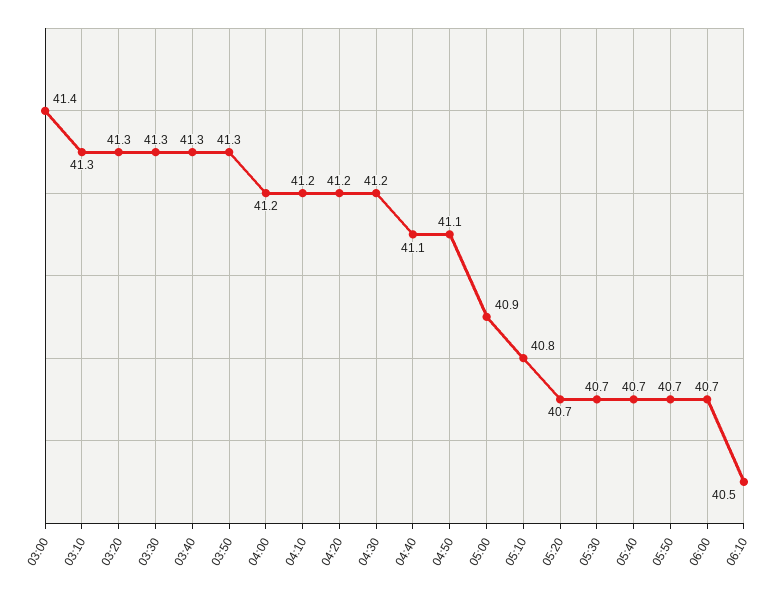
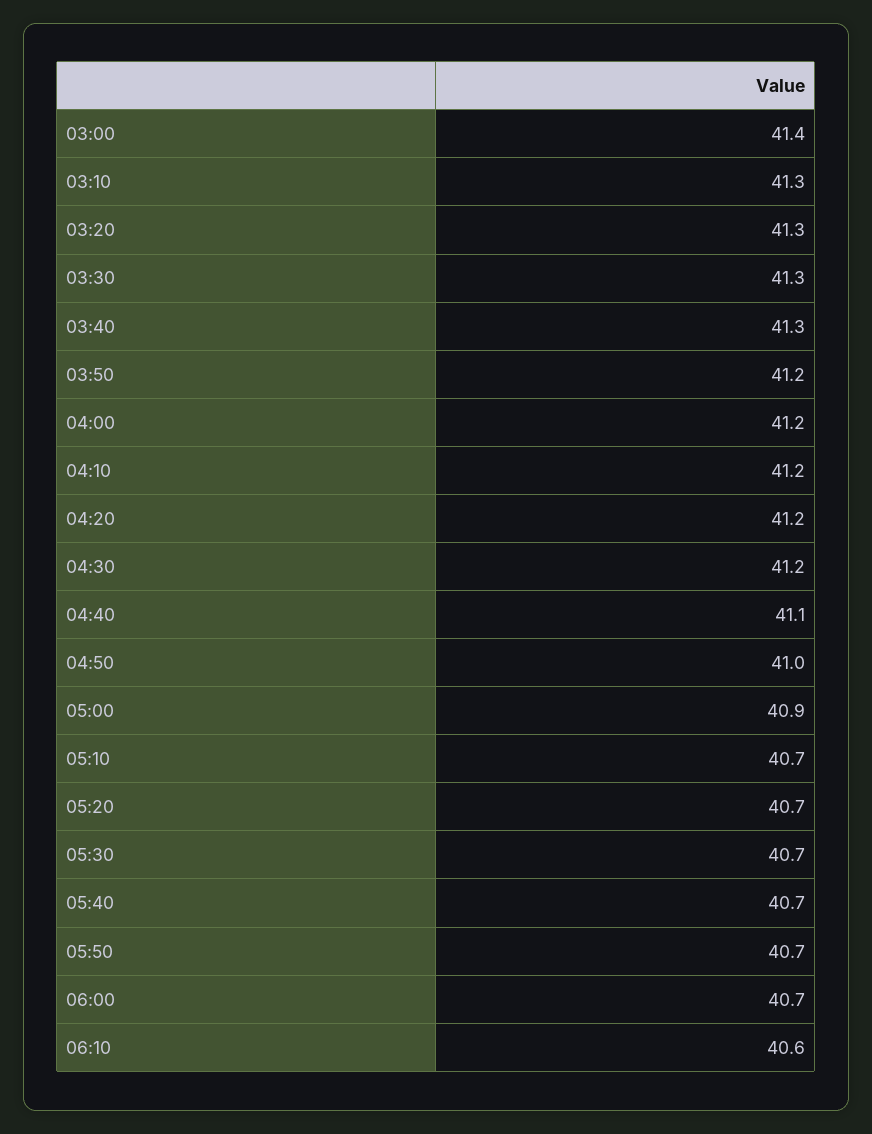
  {
    "03:00": 41.4,
    "03:10": 41.3,
    "03:20": 41.3,
    "03:30": 41.3,
    "03:40": 41.3,
-   "03:50": 41.3,
+   "03:50": 41.2,
    "04:00": 41.2,
    "04:10": 41.2,
    "04:20": 41.2,
    "04:30": 41.2,
    "04:40": 41.1,
-   "04:50": 41.1,
+   "04:50": 41,
    "05:00": 40.9,
-   "05:10": 40.8,
+   "05:10": 40.7,
    "05:20": 40.7,
    "05:30": 40.7,
    "05:40": 40.7,
    "05:50": 40.7,
    "06:00": 40.7,
-   "06:10": 40.5
+   "06:10": 40.6
  }

